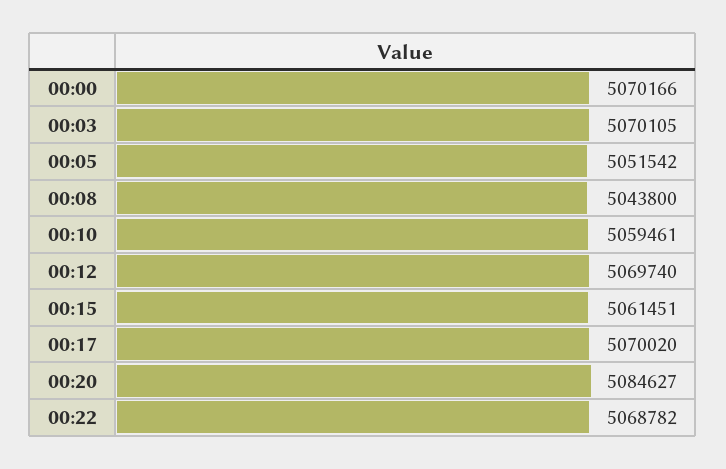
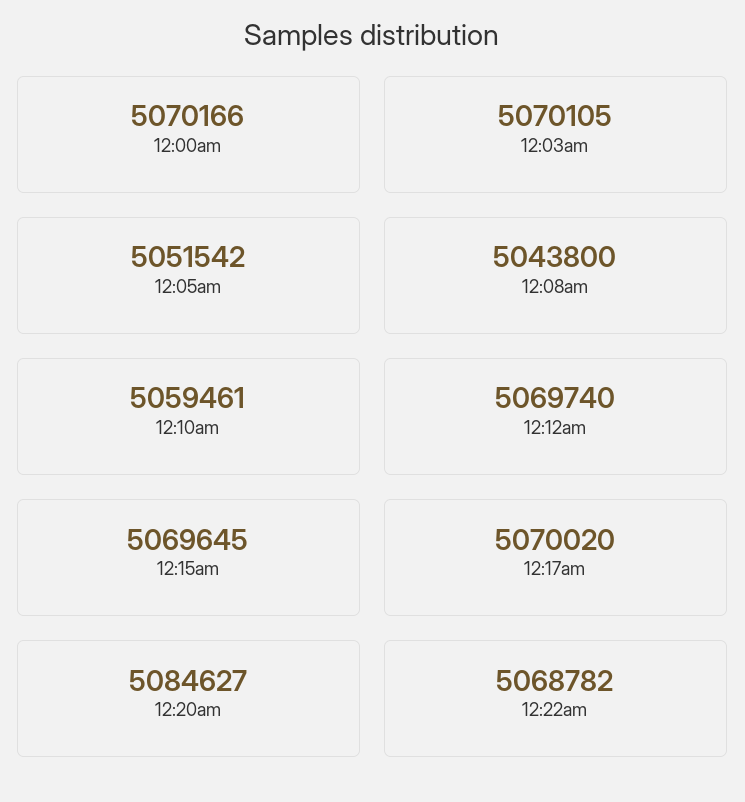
  {
    "00:00": 5070166,
    "00:03": 5070105,
    "00:05": 5051542,
    "00:08": 5043800,
    "00:10": 5059461,
    "00:12": 5069740,
-   "00:15": 5061451,
+   "00:15": 5069645,
    "00:17": 5070020,
    "00:20": 5084627,
    "00:22": 5068782
  }

